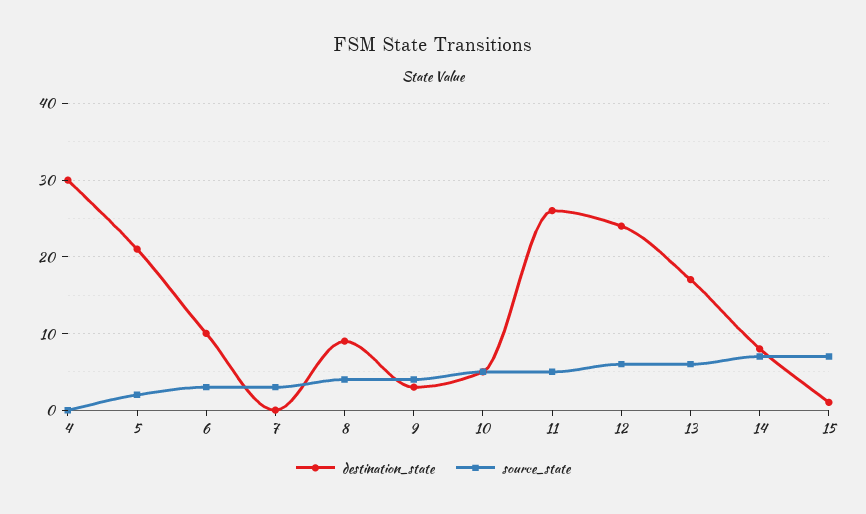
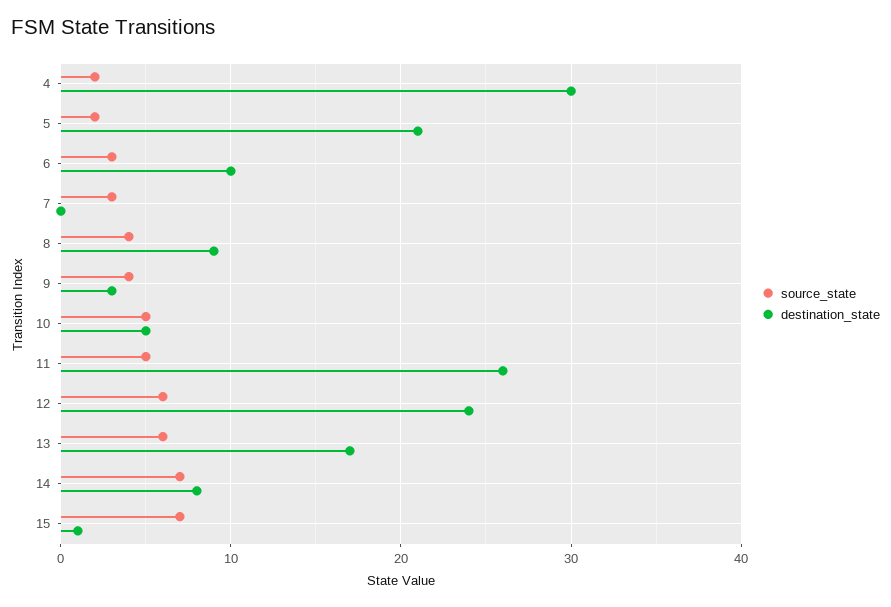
  {
    "destination_state": {
      "4": 30,
      "5": 21,
      "6": 10,
      "7": 0,
      "8": 9,
      "9": 3,
      "10": 5,
      "11": 26,
      "12": 24,
      "13": 17,
      "14": 8,
      "15": 1
    },
    "source_state": {
-     "4": 0,
+     "4": 2,
      "5": 2,
      "6": 3,
      "7": 3,
      "8": 4,
      "9": 4,
      "10": 5,
      "11": 5,
      "12": 6,
      "13": 6,
      "14": 7,
      "15": 7
    }
  }

